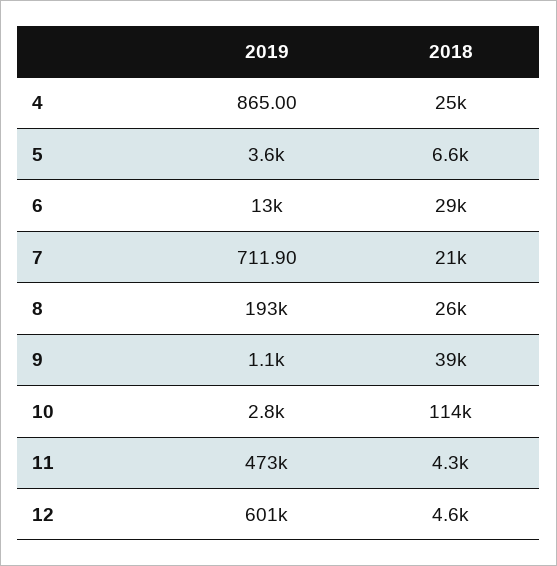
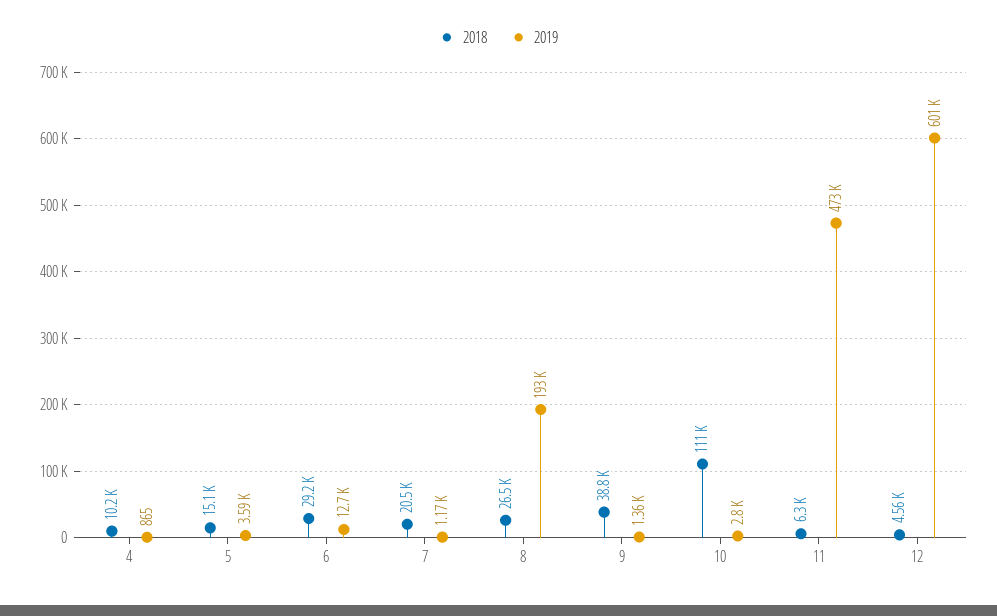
  {
    "2019": {
      "4": 865,
      "5": 3590,
      "6": 12700,
-     "7": 711.9,
+     "7": 1170,
      "8": 193000,
-     "9": 1100,
+     "9": 1360,
      "10": 2800,
      "11": 473000,
      "12": 601000
    },
    "2018": {
-     "4": 25000,
+     "4": 10200,
-     "5": 6600,
+     "5": 15100,
      "6": 29200,
      "7": 20500,
      "8": 26500,
      "9": 38800,
-     "10": 114000,
+     "10": 111000,
-     "11": 4300,
+     "11": 6300,
      "12": 4560
    }
  }

